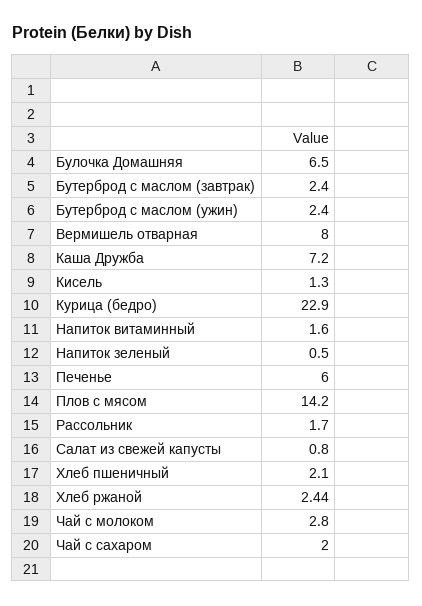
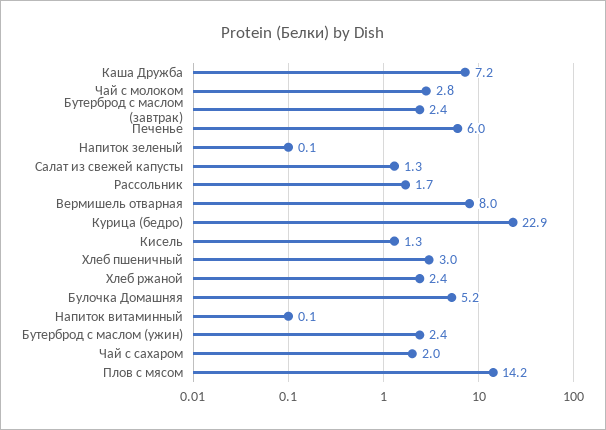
  {
-   "Булочка Домашняя": 6.5,
+   "Булочка Домашняя": 5.2,
    "Бутерброд с маслом (завтрак)": 2.4,
    "Бутерброд с маслом (ужин)": 2.4,
    "Вермишель отварная": 8,
    "Каша Дружба": 7.2,
    "Кисель": 1.3,
    "Курица (бедро)": 22.9,
-   "Напиток витаминный": 1.6,
+   "Напиток витаминный": 0.1,
-   "Напиток зеленый": 0.5,
+   "Напиток зеленый": 0.1,
    "Печенье": 6,
    "Плов с мясом": 14.2,
    "Рассольник": 1.7,
-   "Салат из свежей капусты": 0.8,
+   "Салат из свежей капусты": 1.3,
-   "Хлеб пшеничный": 2.1,
+   "Хлеб пшеничный": 3,
    "Хлеб ржаной": 2.44,
    "Чай с молоком": 2.8,
    "Чай с сахаром": 2
  }

